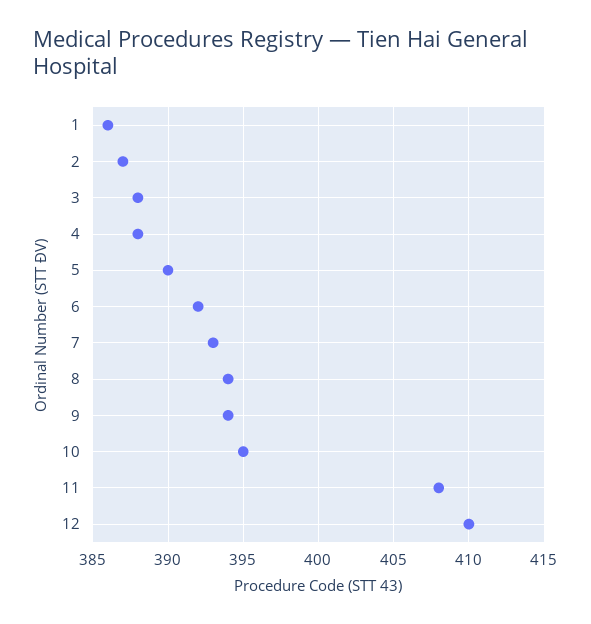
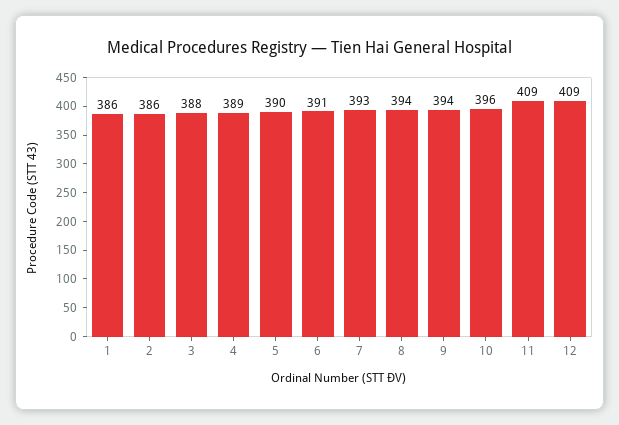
  {
    "1": 386,
-   "2": 387,
+   "2": 386,
    "3": 388,
-   "4": 388,
+   "4": 389,
    "5": 390,
-   "6": 392,
+   "6": 391,
    "7": 393,
    "8": 394,
    "9": 394,
-   "10": 395,
+   "10": 396,
-   "11": 408,
+   "11": 409,
-   "12": 410
+   "12": 409
  }

